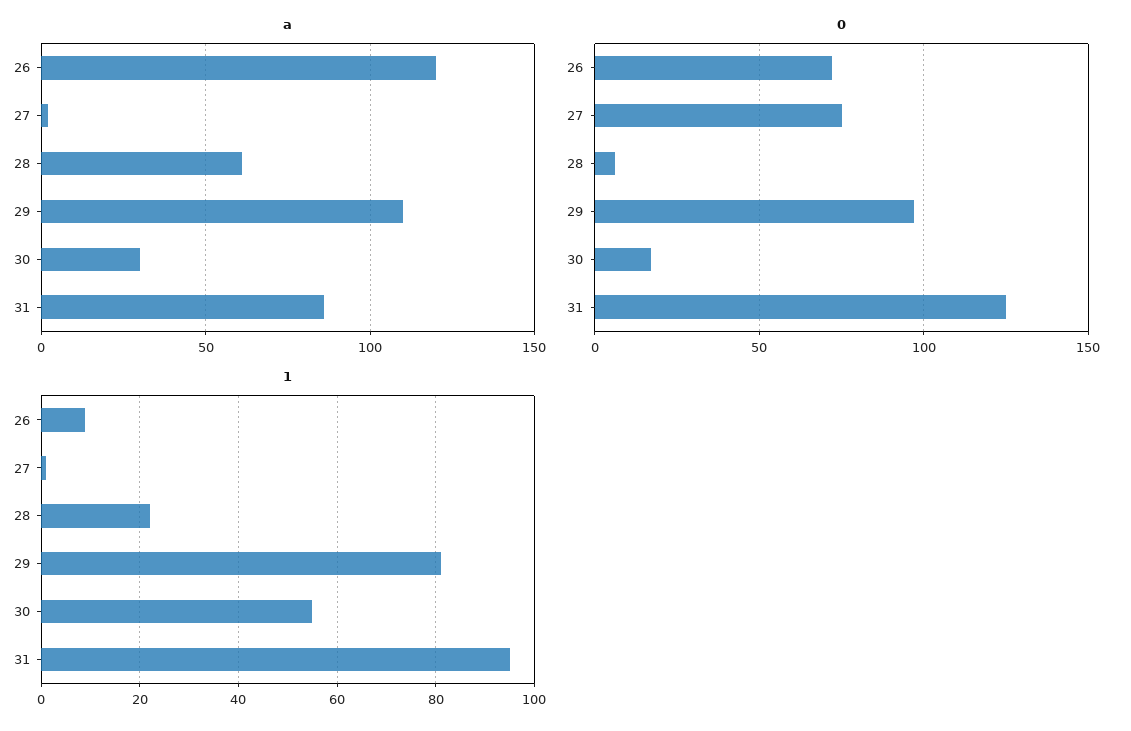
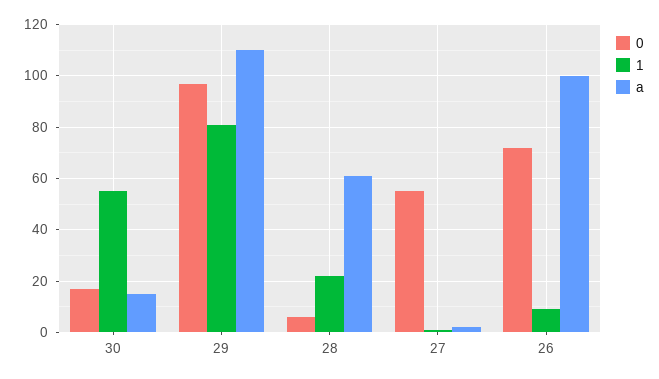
  {
    "a": {
-     "26": 120,
+     "26": 100,
      "27": 0,
      "28": 60,
      "29": 110,
-     "30": 30,
+     "30": 15
-     "31": 85
    },
    "0": {
      "26": 70,
-     "27": 75,
+     "27": 55,
      "28": 5,
      "29": 95,
-     "30": 15,
+     "30": 15
-     "31": 125
    },
    "1": {
      "26": 10,
      "27": 0,
      "28": 20,
      "29": 80,
-     "30": 55,
+     "30": 55
-     "31": 95
    }
  }

